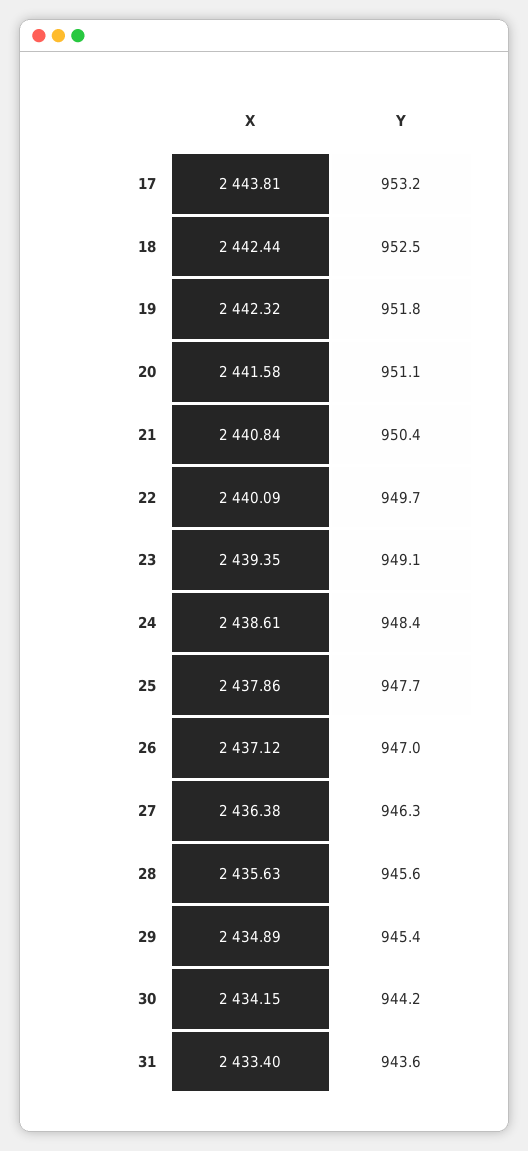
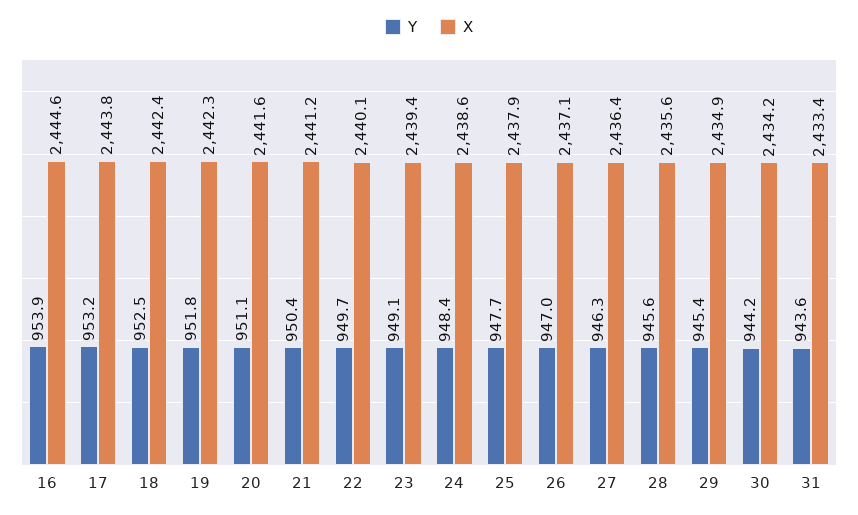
  {
    "X": {
      "17": 2443.81,
      "18": 2442.44,
      "19": 2442.32,
      "20": 2441.58,
-     "21": 2440.84,
+     "21": 2441.2,
      "22": 2440.09,
      "23": 2439.35,
      "24": 2438.61,
      "25": 2437.86,
      "26": 2437.12,
      "27": 2436.38,
      "28": 2435.63,
      "29": 2434.89,
      "30": 2434.15,
-     "31": 2433.4
+     "31": 2433.4,
+     "16": 2444.6
    },
    "Y": {
      "17": 953.2,
      "18": 952.5,
      "19": 951.8,
      "20": 951.1,
      "21": 950.4,
      "22": 949.7,
      "23": 949.1,
      "24": 948.4,
      "25": 947.7,
      "26": 947,
      "27": 946.3,
      "28": 945.6,
      "29": 945.4,
      "30": 944.2,
-     "31": 943.6
+     "31": 943.6,
+     "16": 953.9
    }
  }

